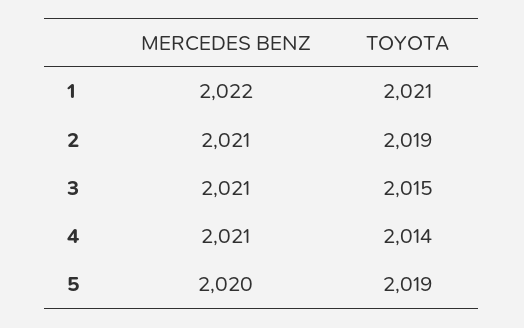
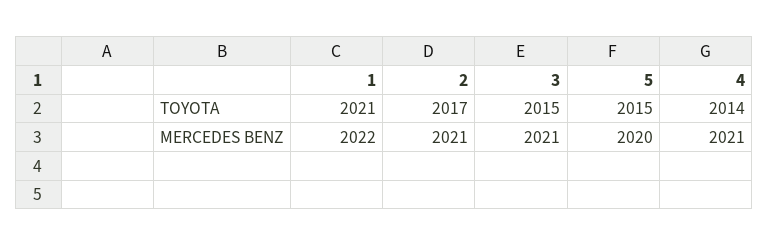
  {
    "MERCEDES BENZ": {
      "1": 2022,
      "2": 2021,
      "3": 2021,
      "4": 2021,
      "5": 2020
    },
    "TOYOTA": {
      "1": 2021,
-     "2": 2019,
+     "2": 2017,
      "3": 2015,
      "4": 2014,
-     "5": 2019
+     "5": 2015
    }
  }

